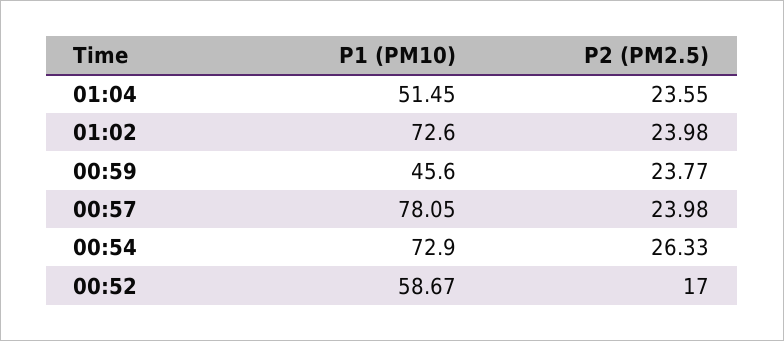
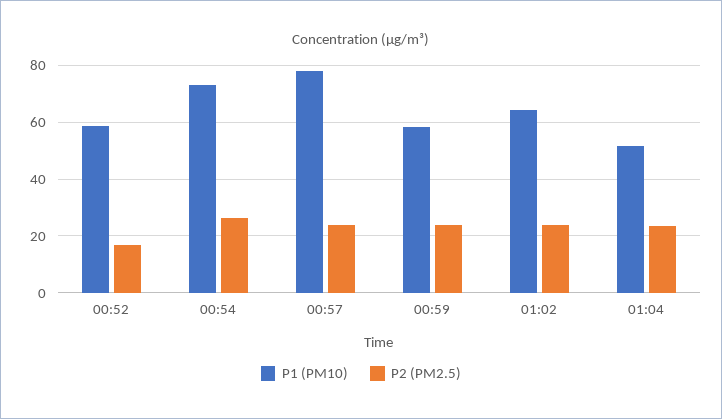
  {
    "P1 (PM10)": {
      "01:04": 51.45,
-     "01:02": 72.6,
+     "01:02": 65,
-     "00:59": 45.6,
+     "00:59": 57.5,
      "00:57": 78.05,
      "00:54": 72.9,
      "00:52": 58.67
    },
    "P2 (PM2.5)": {
      "01:04": 23.55,
      "01:02": 23.98,
      "00:59": 23.77,
      "00:57": 23.98,
      "00:54": 26.33,
      "00:52": 17
    }
  }

